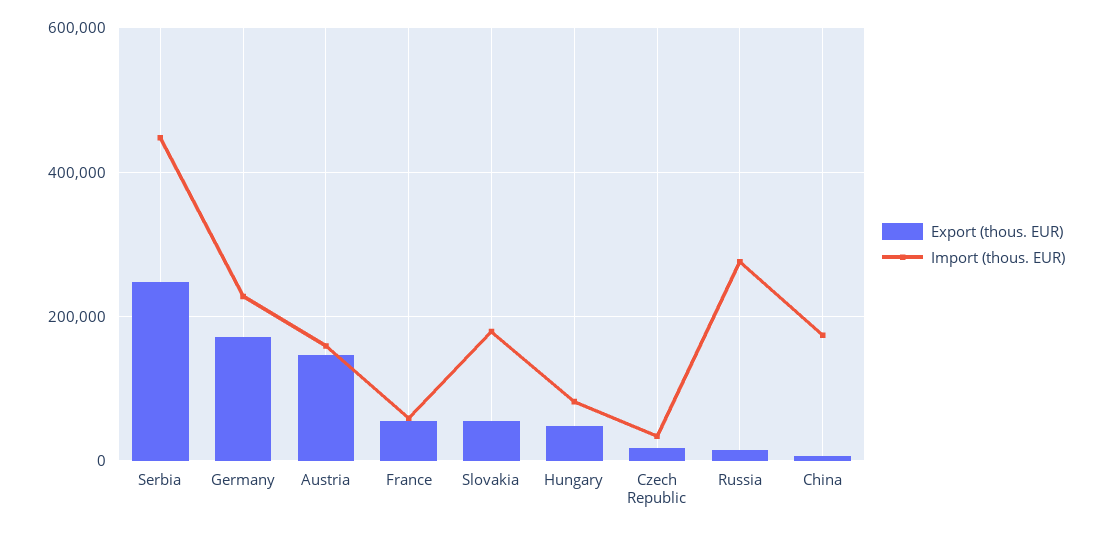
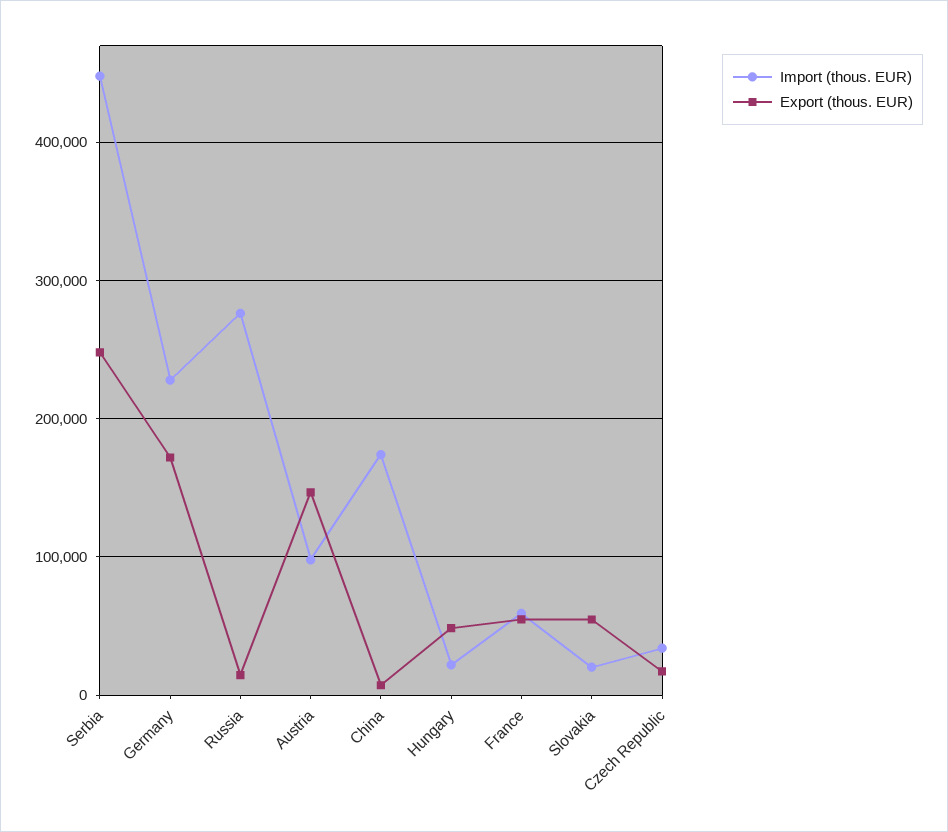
  {
    "Export (thous. EUR)": {
      "Serbia": 250000,
      "Germany": 170000,
      "Austria": 150000,
      "France": 50000,
      "Slovakia": 50000,
      "Hungary": 50000,
      "Czech Republic": 20000,
      "Russia": 10000,
      "China": 10000
    },
    "Import (thous. EUR)": {
      "Serbia": 450000,
      "Germany": 230000,
-     "Austria": 160000,
+     "Austria": 100000,
      "France": 60000,
-     "Slovakia": 180000,
+     "Slovakia": 20000,
-     "Hungary": 80000,
+     "Hungary": 20000,
      "Czech Republic": 30000,
      "Russia": 280000,
      "China": 170000
    }
  }

